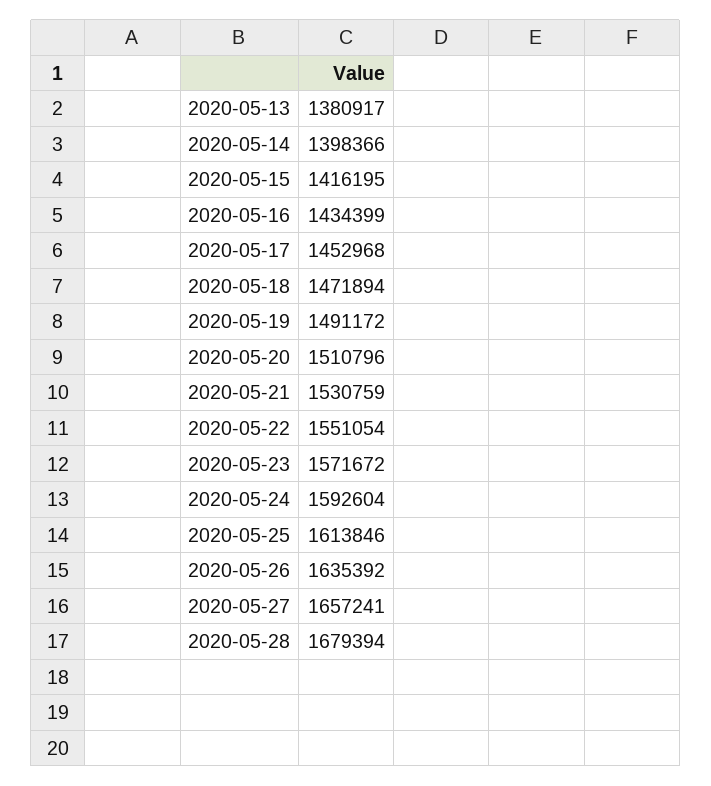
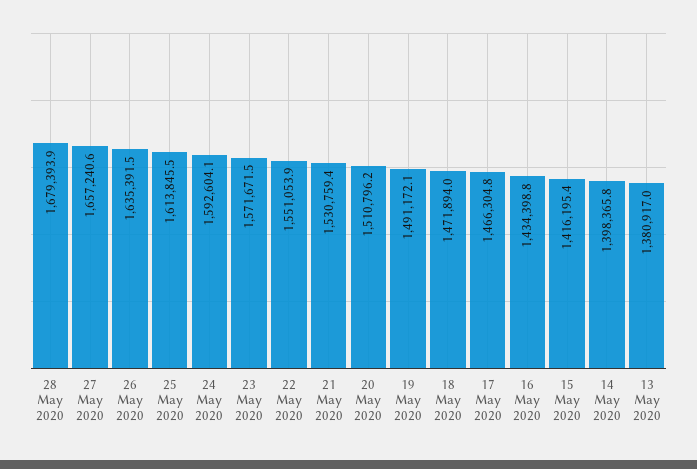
  {
    "2020-05-13": 1380917,
    "2020-05-14": 1398365.8,
    "2020-05-15": 1416195.4,
    "2020-05-16": 1434398.8,
-   "2020-05-17": 1452968,
+   "2020-05-17": 1466304.8,
    "2020-05-18": 1471894,
    "2020-05-19": 1491172.1,
    "2020-05-20": 1510796.2,
    "2020-05-21": 1530759.4,
    "2020-05-22": 1551053.9,
    "2020-05-23": 1571671.5,
    "2020-05-24": 1592604.1,
    "2020-05-25": 1613845.5,
    "2020-05-26": 1635391.5,
    "2020-05-27": 1657240.6,
    "2020-05-28": 1679393.9
  }

